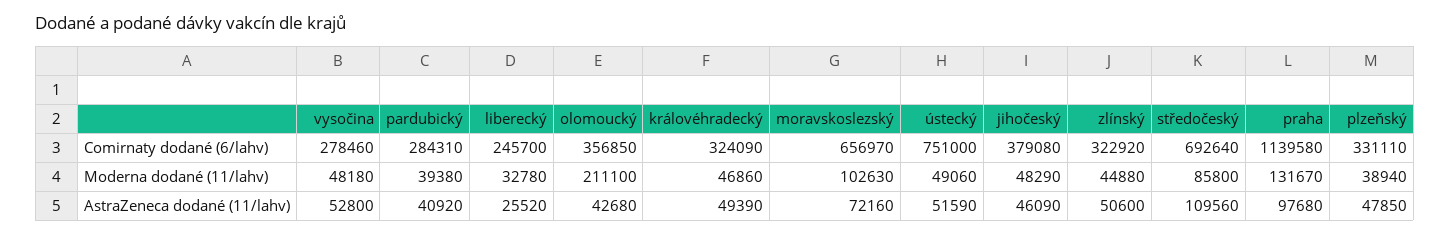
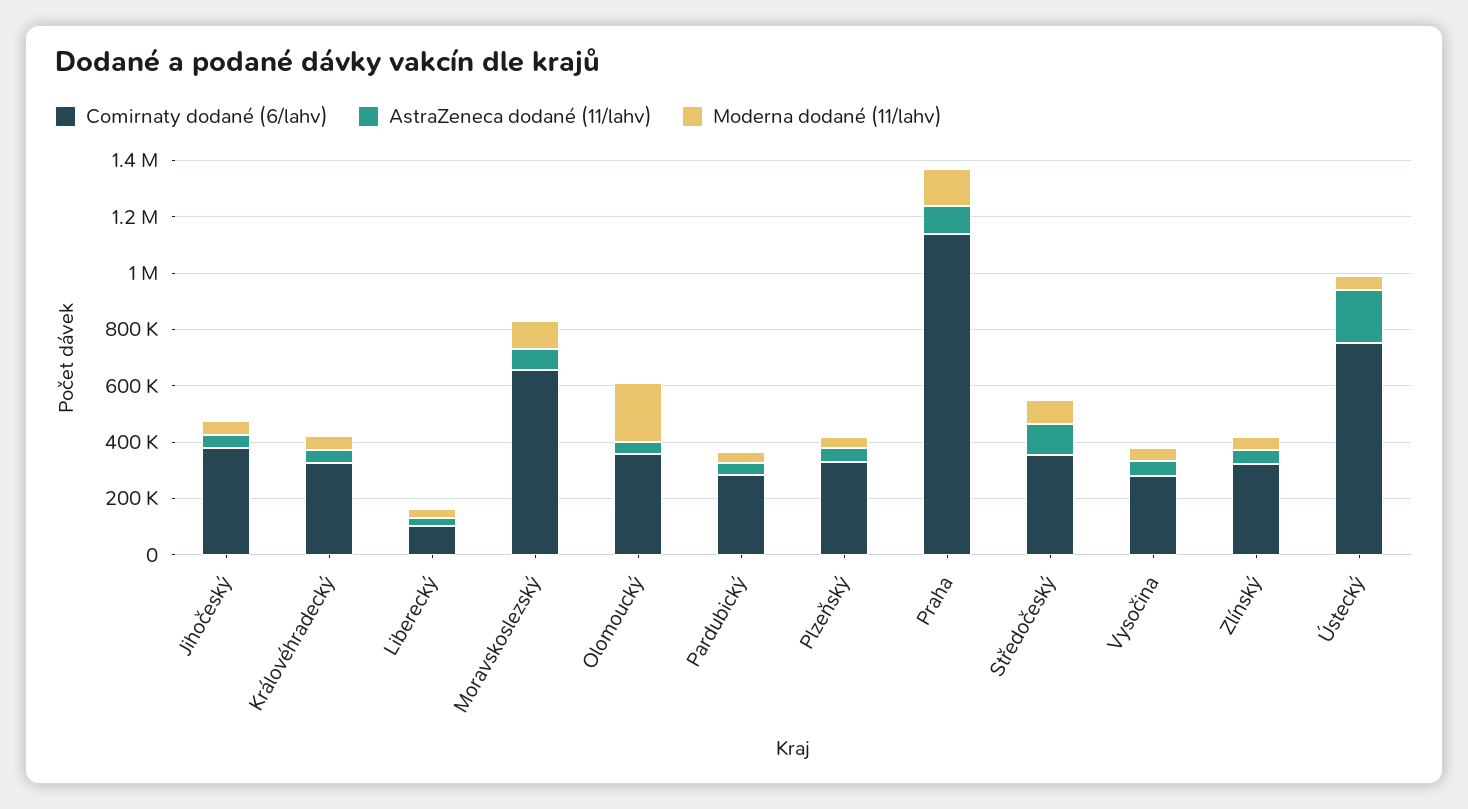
  {
    "Comirnaty dodané (6/lahv)": {
      "vysočina": 278460,
      "pardubický": 284310,
-     "liberecký": 245700,
+     "liberecký": 100000,
      "olomoucký": 356850,
      "královéhradecký": 324090,
      "moravskoslezský": 656970,
      "ústecký": 751000,
      "jihočeský": 379080,
      "zlínský": 322920,
-     "středočeský": 692640,
+     "středočeský": 350000,
      "praha": 1139580,
      "plzeňský": 331110
    },
    "Moderna dodané (11/lahv)": {
      "vysočina": 48180,
      "pardubický": 39380,
      "liberecký": 32780,
      "olomoucký": 211100,
      "královéhradecký": 46860,
      "moravskoslezský": 102630,
      "ústecký": 49060,
      "jihočeský": 48290,
      "zlínský": 44880,
      "středočeský": 85800,
      "praha": 131670,
      "plzeňský": 38940
    },
    "AstraZeneca dodané (11/lahv)": {
      "vysočina": 52800,
      "pardubický": 40920,
      "liberecký": 25520,
      "olomoucký": 42680,
      "královéhradecký": 49390,
      "moravskoslezský": 72160,
-     "ústecký": 51590,
+     "ústecký": 200000,
      "jihočeský": 46090,
      "zlínský": 50600,
      "středočeský": 109560,
      "praha": 97680,
      "plzeňský": 47850
    }
  }

